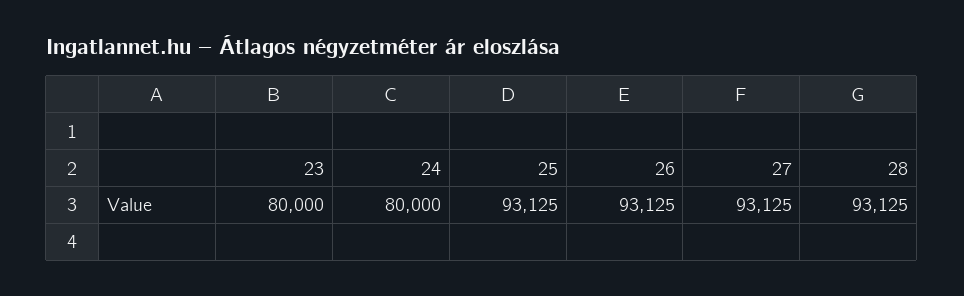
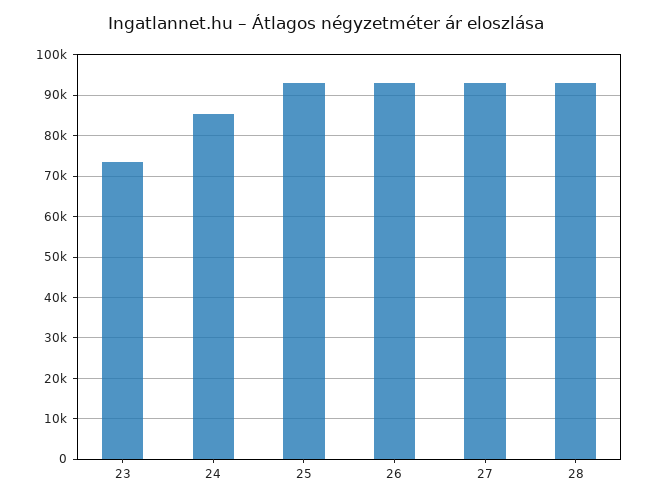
  {
-   "23": 80000,
+   "23": 74000,
-   "24": 80000,
+   "24": 86000,
    "25": 93125,
    "26": 93125,
    "27": 93125,
    "28": 93125
  }

